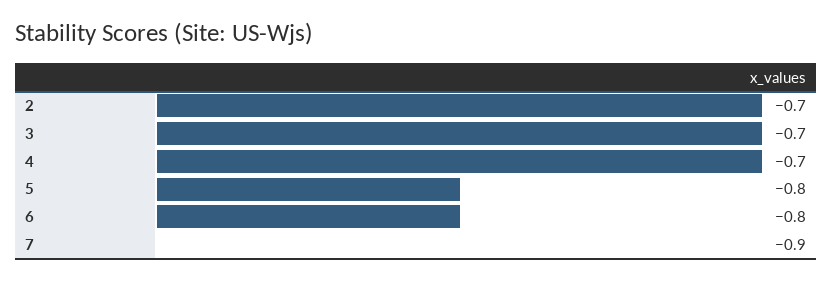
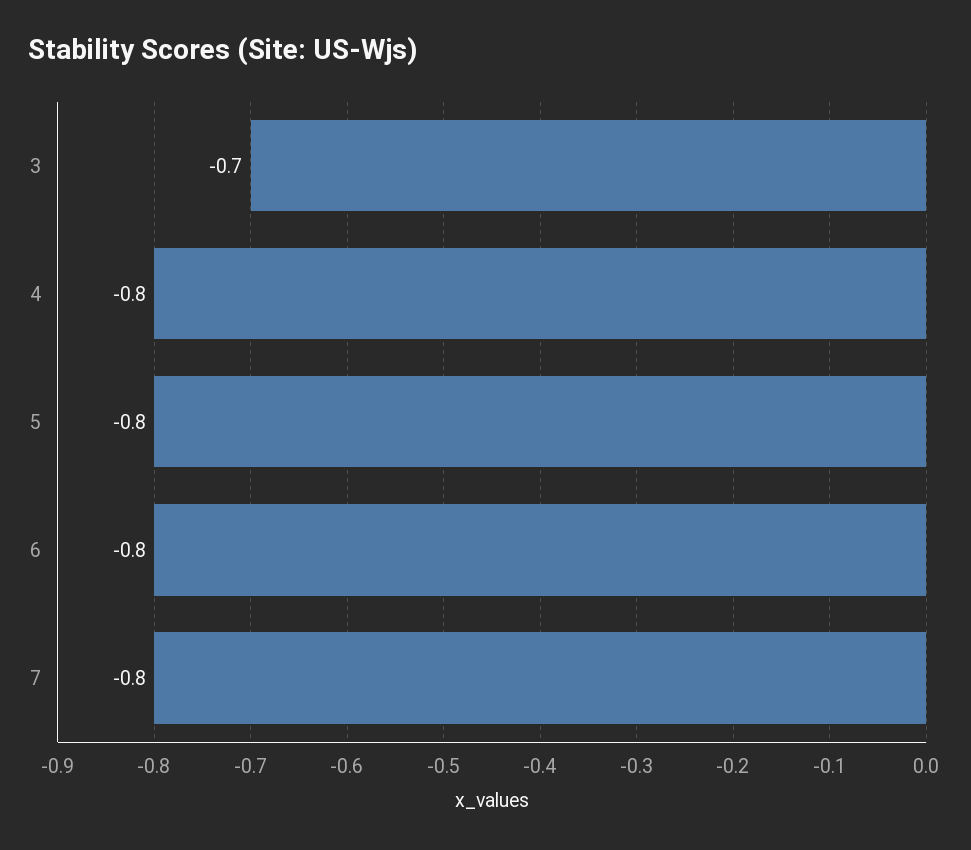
  {
-   "2": -0.7,
    "3": -0.7,
-   "4": -0.7,
+   "4": -0.8,
    "5": -0.8,
    "6": -0.8,
-   "7": -0.9
+   "7": -0.8
  }

